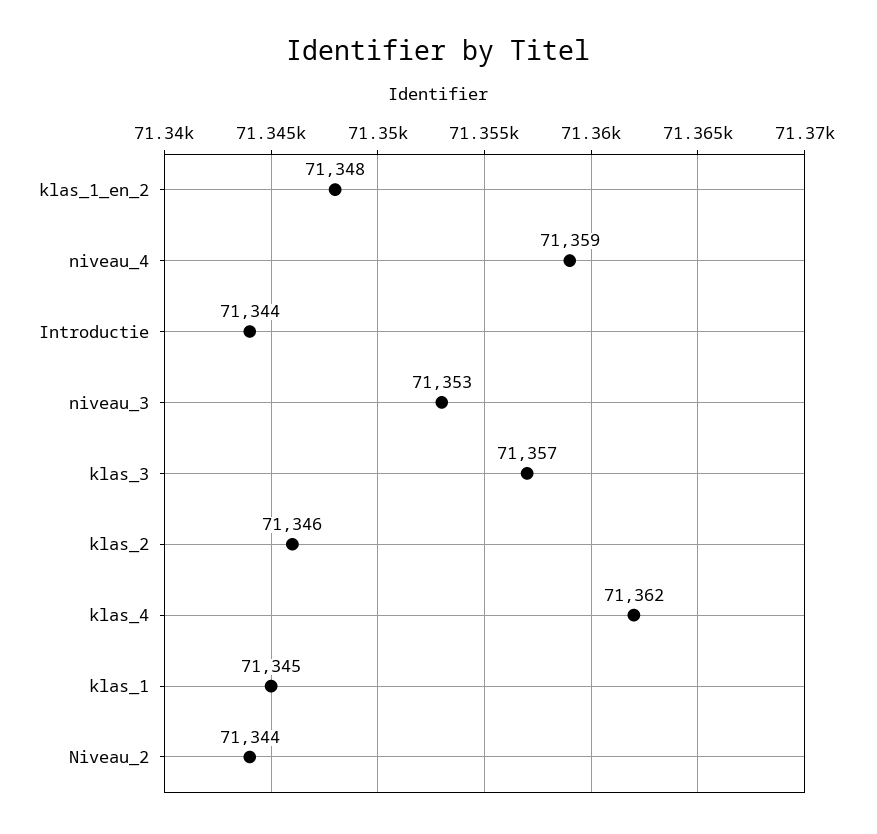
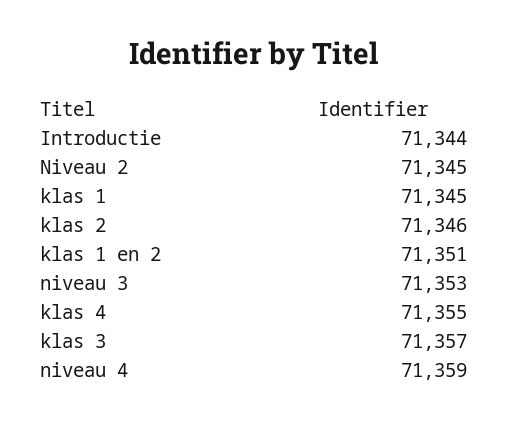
  {
-   "klas_1_en_2": 71348,
+   "klas_1_en_2": 71351,
    "niveau_4": 71359,
    "Introductie": 71344,
    "niveau_3": 71353,
    "klas_3": 71357,
    "klas_2": 71346,
-   "klas_4": 71362,
+   "klas_4": 71355,
    "klas_1": 71345,
-   "Niveau_2": 71344
+   "Niveau_2": 71345
  }

